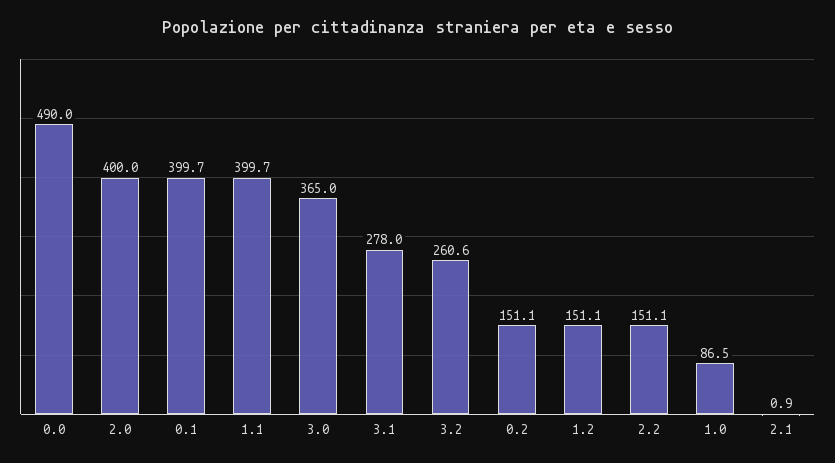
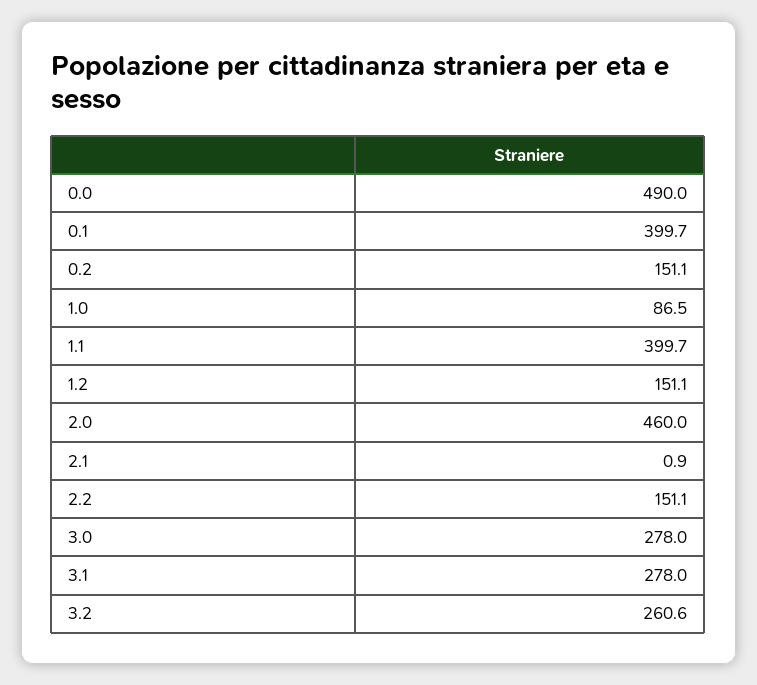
  {
    "0.0": 490,
-   "2.0": 400,
+   "2.0": 460,
    "0.1": 399.7,
    "1.1": 399.7,
-   "3.0": 365,
+   "3.0": 278,
    "3.1": 278,
    "3.2": 260.6,
    "0.2": 151.1,
    "1.2": 151.1,
    "2.2": 151.1,
    "1.0": 86.5,
    "2.1": 0.9
  }

